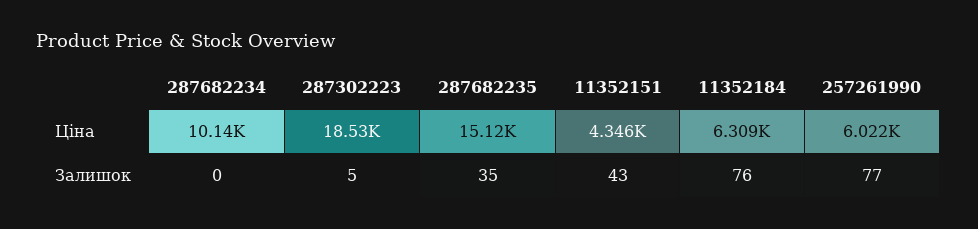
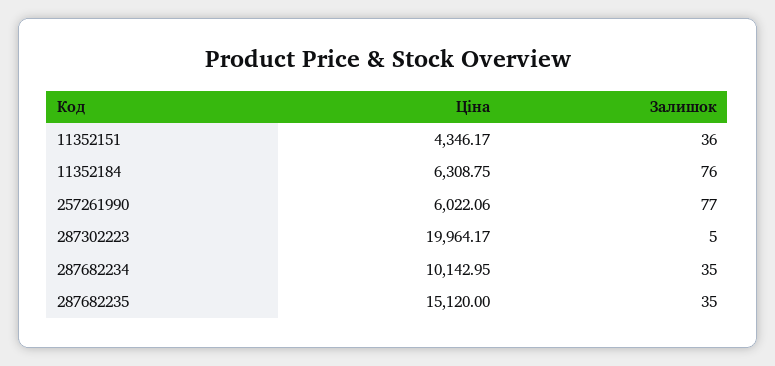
  {
    "287682234": {
      "Ціна": 10142.95,
-     "Залишок": 0
+     "Залишок": 35
    },
    "287302223": {
-     "Ціна": 18530,
+     "Ціна": 19964.17,
      "Залишок": 5
    },
    "287682235": {
      "Ціна": 15120,
      "Залишок": 35
    },
    "11352151": {
      "Ціна": 4346.17,
-     "Залишок": 43
+     "Залишок": 36
    },
    "11352184": {
      "Ціна": 6308.75,
      "Залишок": 76
    },
    "257261990": {
      "Ціна": 6022.06,
      "Залишок": 77
    }
  }

